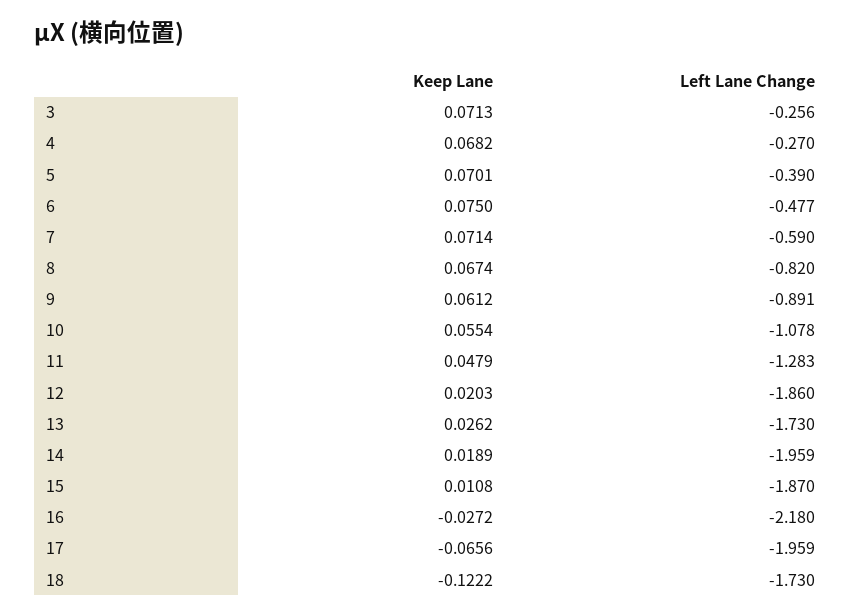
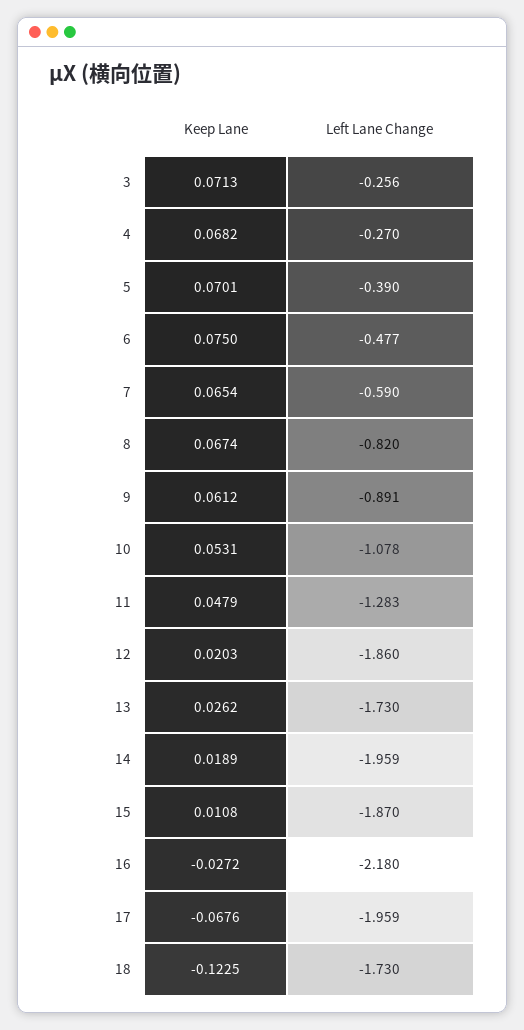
  {
    "Keep Lane": {
      "3": 0.0713,
      "4": 0.0682,
      "5": 0.0701,
      "6": 0.075,
-     "7": 0.0714,
+     "7": 0.0654,
      "8": 0.0674,
      "9": 0.0612,
-     "10": 0.0554,
+     "10": 0.0531,
      "11": 0.0479,
      "12": 0.0203,
      "13": 0.0262,
      "14": 0.0189,
      "15": 0.0108,
      "16": -0.0272,
-     "17": -0.0656,
+     "17": -0.0676,
-     "18": -0.1222
+     "18": -0.1225
    },
    "Left Lane Change": {
      "3": -0.256,
      "4": -0.27,
      "5": -0.39,
      "6": -0.477,
      "7": -0.59,
      "8": -0.82,
      "9": -0.891,
      "10": -1.078,
      "11": -1.283,
      "12": -1.86,
      "13": -1.73,
      "14": -1.959,
      "15": -1.87,
      "16": -2.18,
      "17": -1.959,
      "18": -1.73
    }
  }

